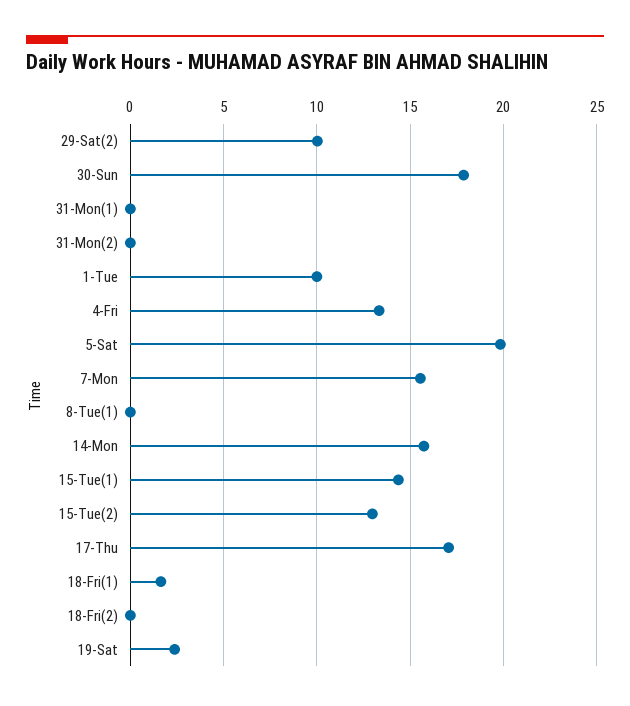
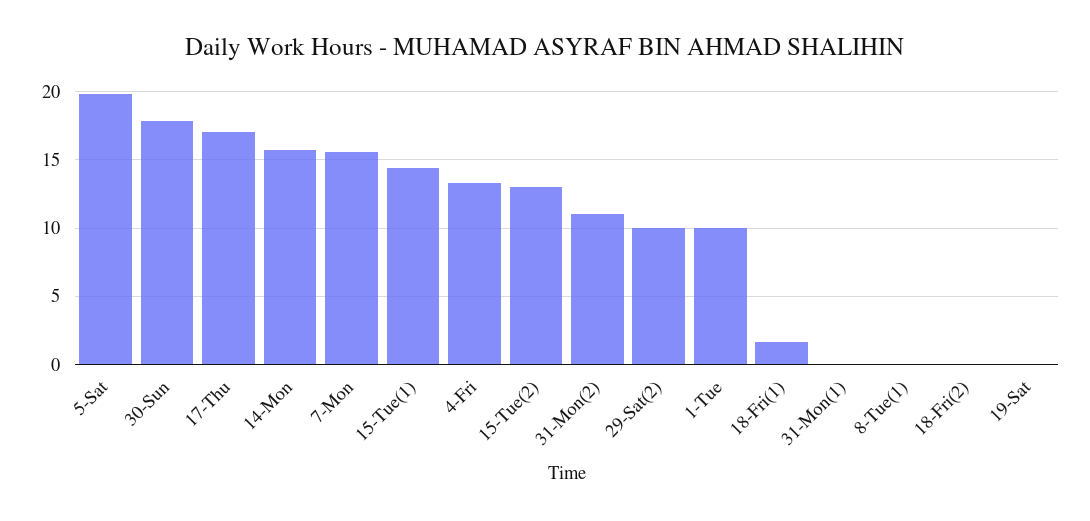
  {
    "29-Sat(2)": 10,
    "30-Sun": 18,
    "31-Mon(1)": 0,
-   "31-Mon(2)": 0,
+   "31-Mon(2)": 11,
    "1-Tue": 10,
    "4-Fri": 13.5,
    "5-Sat": 20,
    "7-Mon": 15.5,
    "8-Tue(1)": 0,
    "14-Mon": 15.5,
    "15-Tue(1)": 14.5,
    "15-Tue(2)": 13,
    "17-Thu": 17,
    "18-Fri(1)": 1.5,
    "18-Fri(2)": 0,
-   "19-Sat": 2.5
+   "19-Sat": 0
  }

